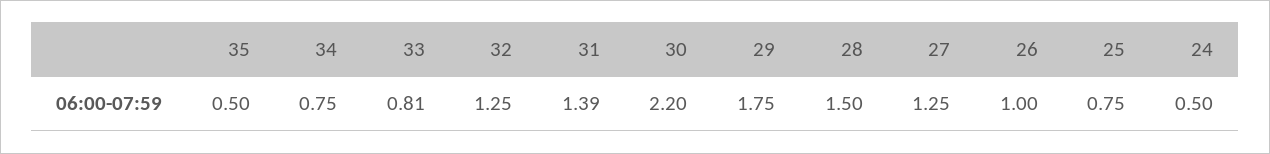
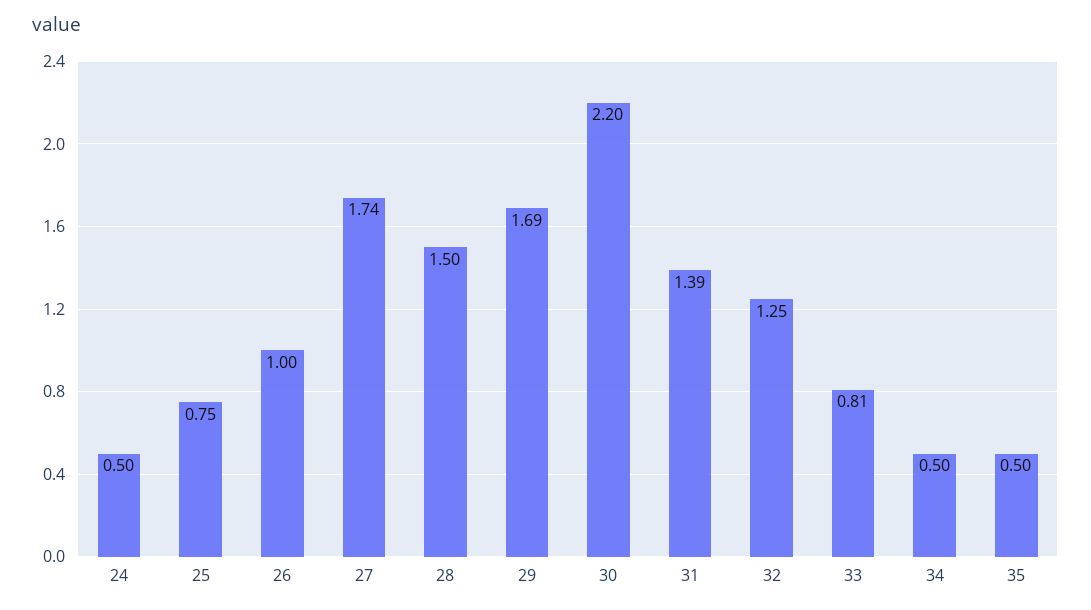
  {
    "35": 0.5,
-   "34": 0.75,
+   "34": 0.5,
    "33": 0.81,
    "32": 1.25,
    "31": 1.39,
    "30": 2.2,
-   "29": 1.75,
+   "29": 1.69,
    "28": 1.5,
-   "27": 1.25,
+   "27": 1.74,
    "26": 1,
    "25": 0.75,
    "24": 0.5
  }

